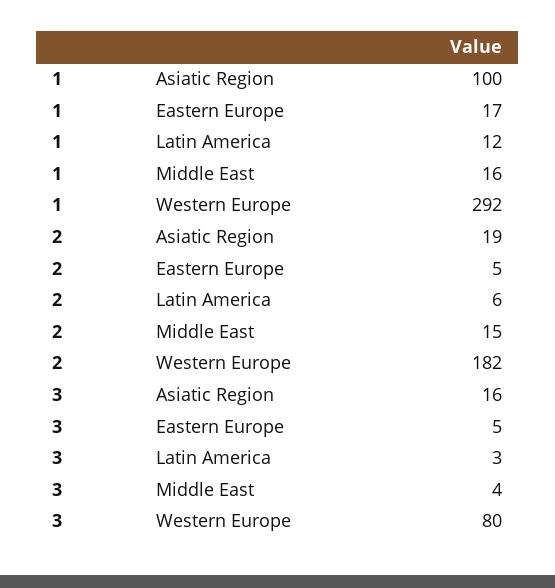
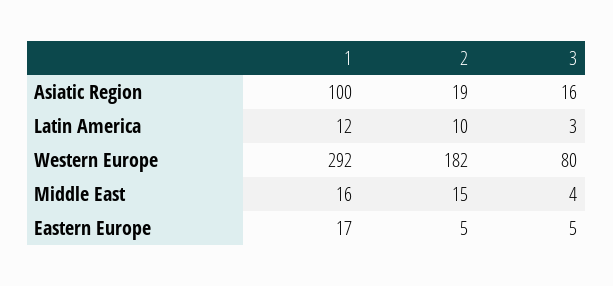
  {
    "1": {
      "Asiatic Region": 100,
      "Eastern Europe": 17,
      "Latin America": 12,
      "Middle East": 16,
      "Western Europe": 292
    },
    "2": {
      "Asiatic Region": 19,
      "Eastern Europe": 5,
-     "Latin America": 6,
+     "Latin America": 10,
      "Middle East": 15,
      "Western Europe": 182
    },
    "3": {
      "Asiatic Region": 16,
      "Eastern Europe": 5,
      "Latin America": 3,
      "Middle East": 4,
      "Western Europe": 80
    }
  }

